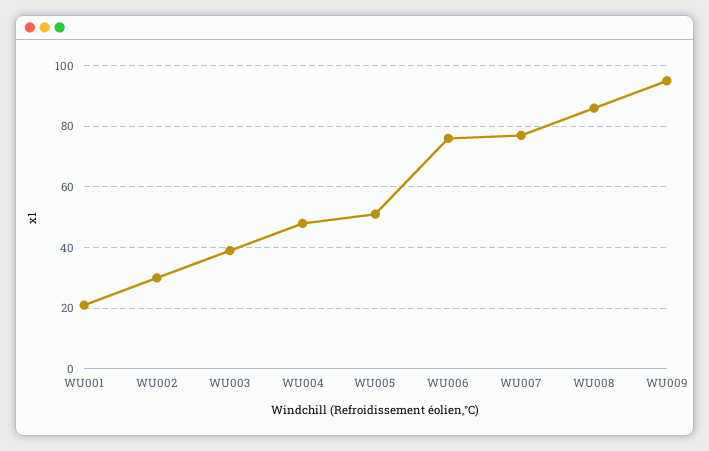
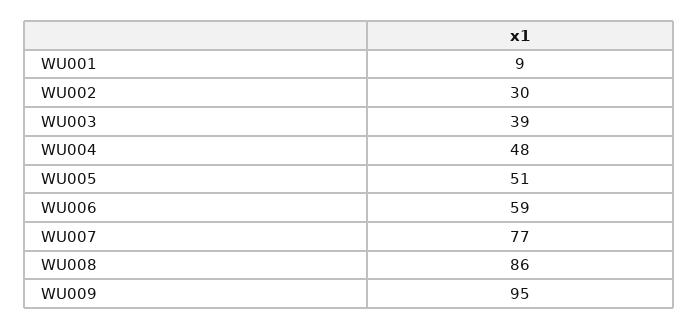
  {
-   "WU001": 20,
+   "WU001": 9,
    "WU002": 30,
    "WU003": 39,
    "WU004": 48,
    "WU005": 51,
-   "WU006": 75,
+   "WU006": 59,
    "WU007": 77,
    "WU008": 86,
    "WU009": 95
  }

